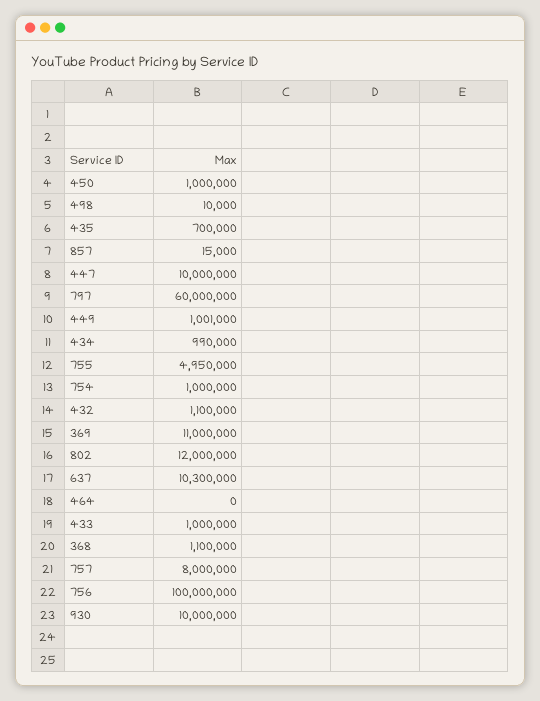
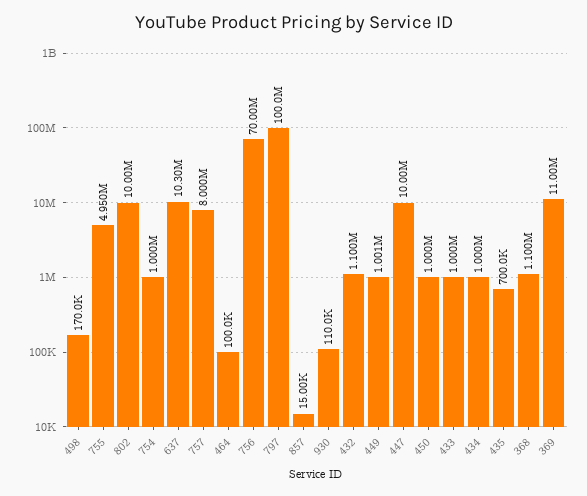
  {
    "450": 1000000,
-   "498": 10000,
+   "498": 170000,
    "435": 700000,
    "857": 15000,
    "447": 10000000,
-   "797": 60000000,
+   "797": 100000000,
    "449": 1001000,
-   "434": 990000,
+   "434": 1000000,
    "755": 4950000,
    "754": 1000000,
    "432": 1100000,
    "369": 11000000,
-   "802": 12000000,
+   "802": 10000000,
    "637": 10300000,
-   "464": 0,
+   "464": 100000,
    "433": 1000000,
    "368": 1100000,
    "757": 8000000,
-   "756": 100000000,
+   "756": 70000000,
-   "930": 10000000
+   "930": 110000
  }

